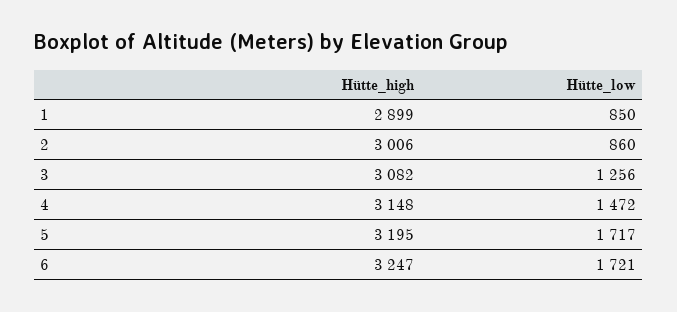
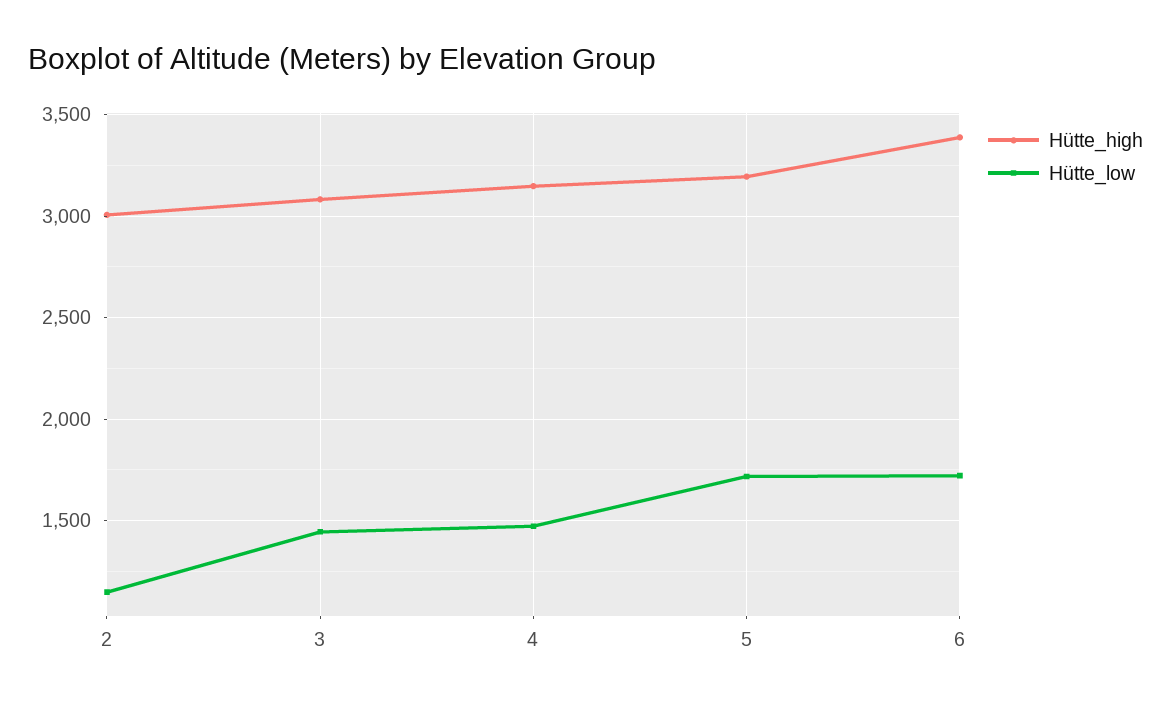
  {
    "Hütte_high": {
-     "1": 2899,
      "2": 3006,
      "3": 3082,
      "4": 3148,
      "5": 3195,
-     "6": 3247
+     "6": 3400
    },
    "Hütte_low": {
-     "1": 850,
-     "2": 860,
+     "2": 1150,
-     "3": 1256,
+     "3": 1450,
      "4": 1472,
      "5": 1717,
      "6": 1721
    }
  }

